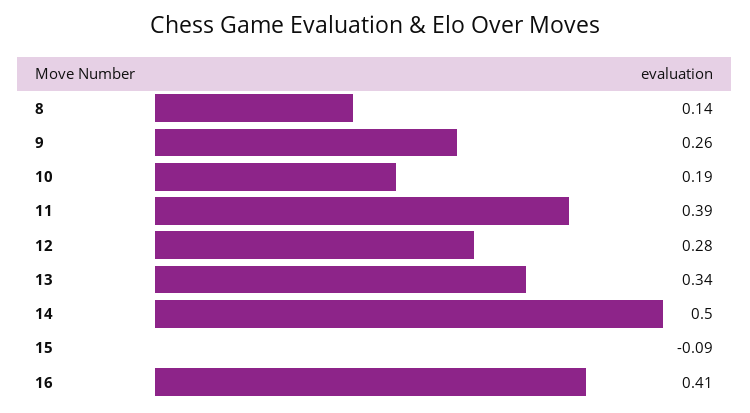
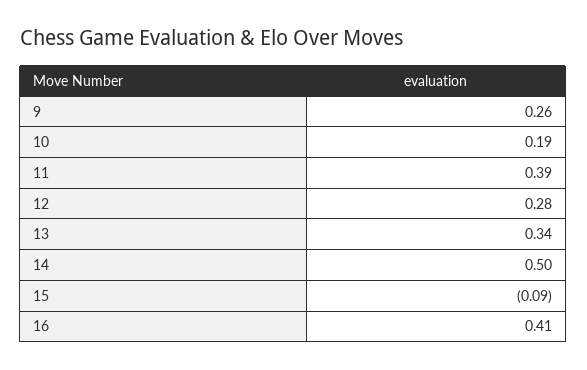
  {
-   "8": 0.14,
    "9": 0.26,
    "10": 0.19,
    "11": 0.39,
    "12": 0.28,
    "13": 0.34,
    "14": 0.5,
    "15": -0.09,
    "16": 0.41
  }

